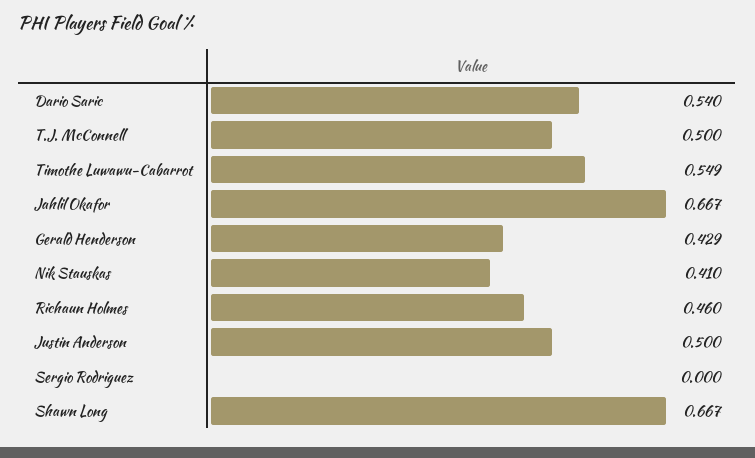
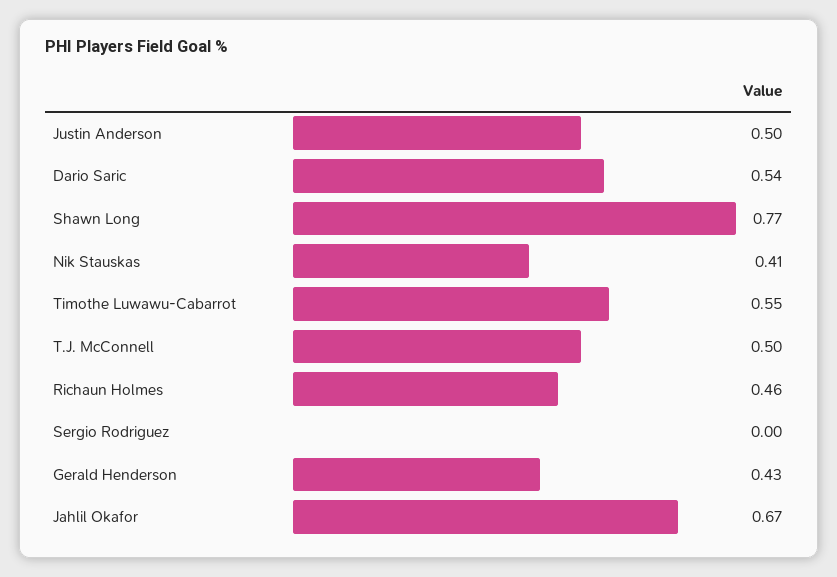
  {
    "Dario Saric": 0.54,
    "T.J. McConnell": 0.5,
    "Timothe Luwawu-Cabarrot": 0.549,
    "Jahlil Okafor": 0.667,
    "Gerald Henderson": 0.429,
    "Nik Stauskas": 0.41,
    "Richaun Holmes": 0.46,
    "Justin Anderson": 0.5,
    "Sergio Rodriguez": 0,
-   "Shawn Long": 0.667
+   "Shawn Long": 0.77
  }

